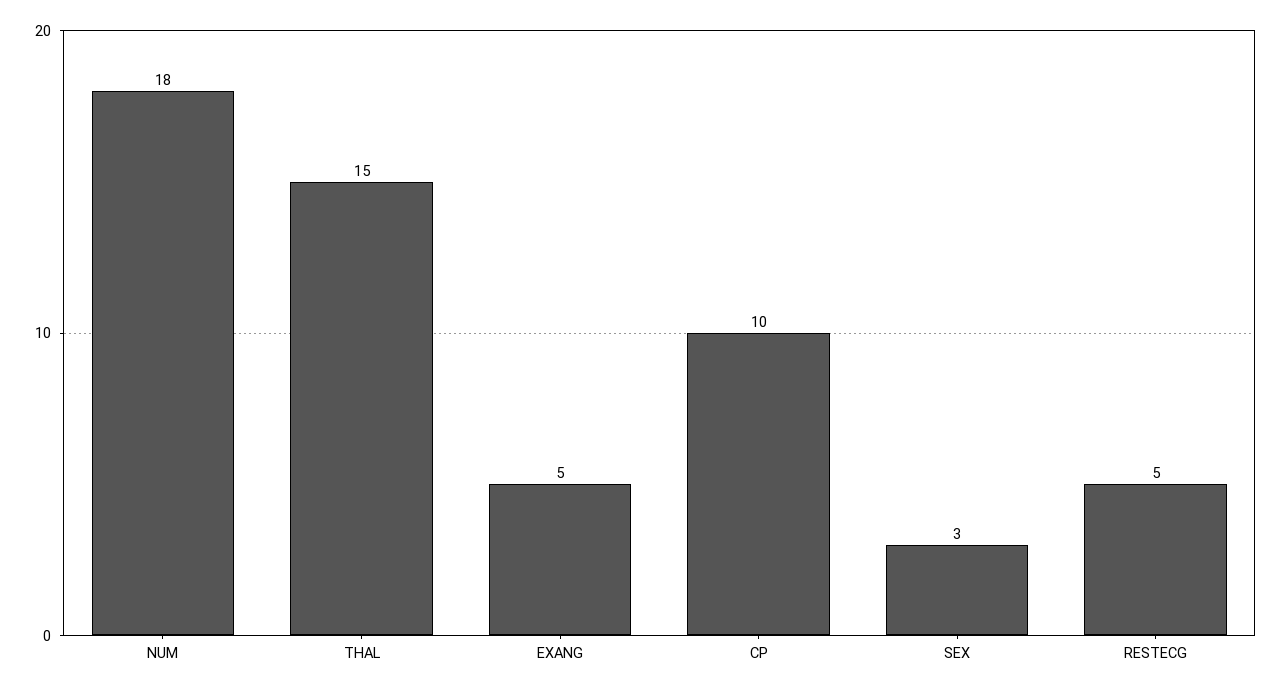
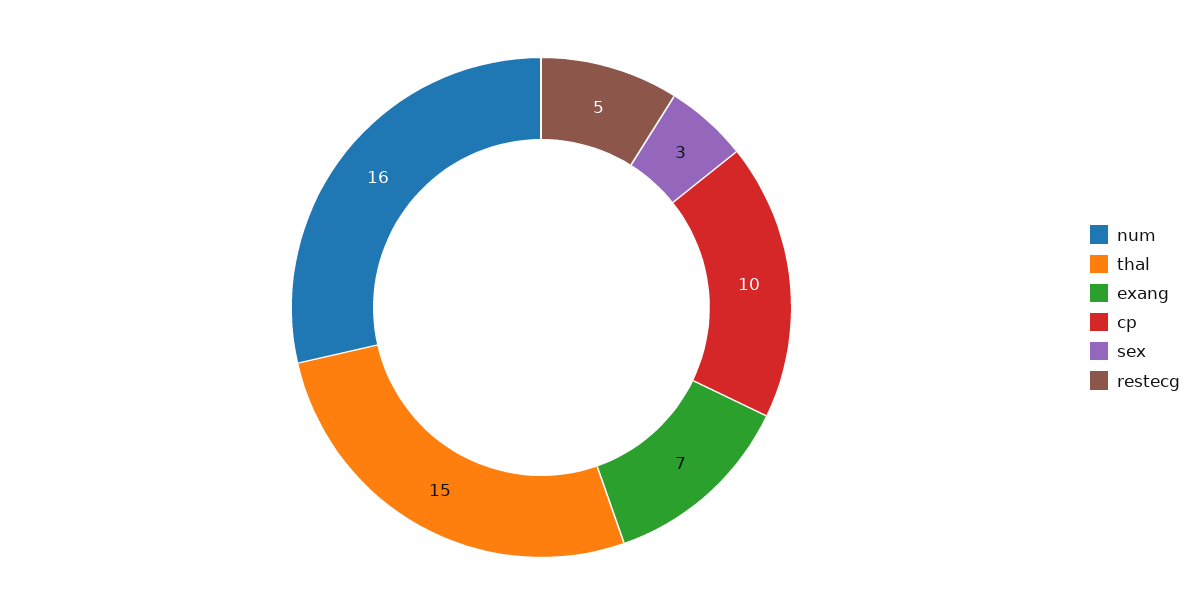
  {
-   "NUM": 18,
+   "NUM": 16,
    "THAL": 15,
-   "EXANG": 5,
+   "EXANG": 7,
    "CP": 10,
    "SEX": 3,
    "RESTECG": 5
  }

